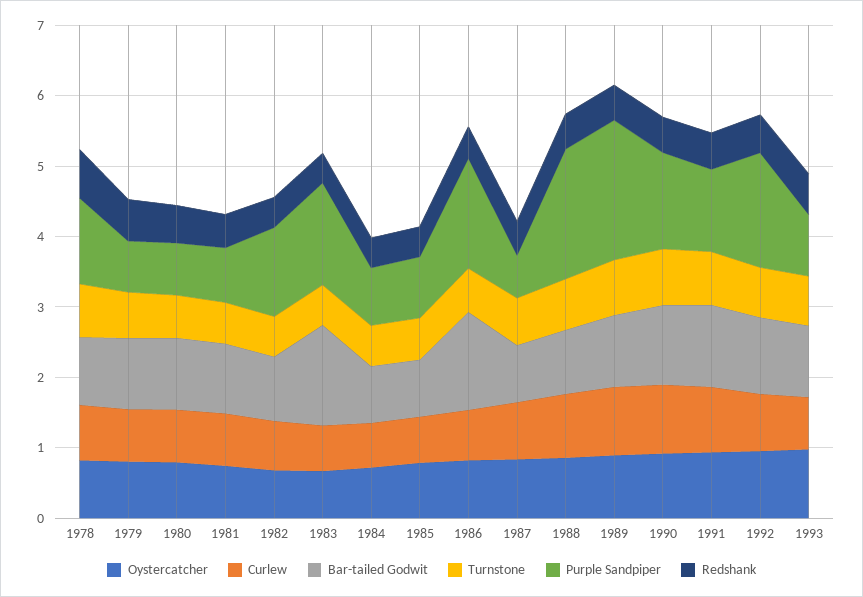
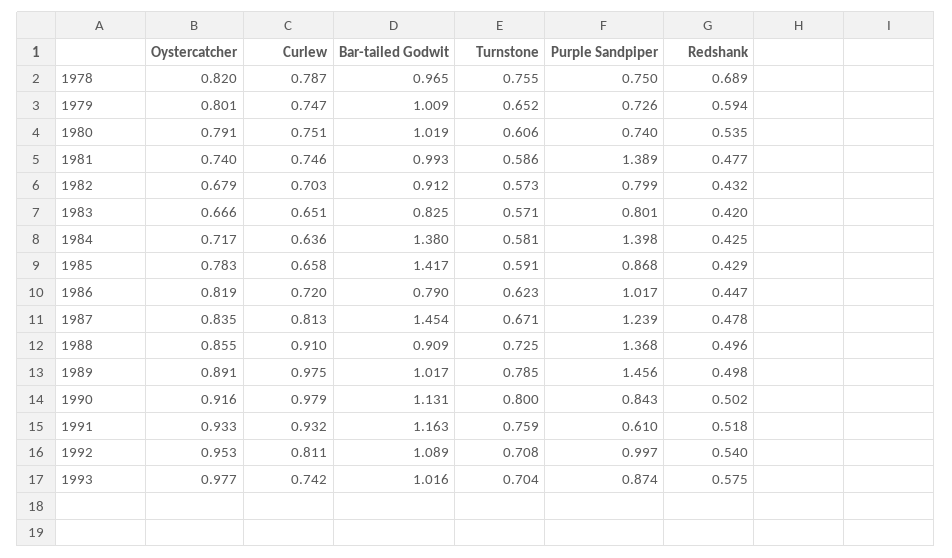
  {
    "Oystercatcher": {
      "1978": 0.82,
      "1979": 0.801,
      "1980": 0.791,
      "1981": 0.74,
      "1982": 0.679,
      "1983": 0.666,
      "1984": 0.717,
      "1985": 0.783,
      "1986": 0.819,
      "1987": 0.835,
      "1988": 0.855,
      "1989": 0.891,
      "1990": 0.916,
      "1991": 0.933,
      "1992": 0.953,
      "1993": 0.977
    },
    "Curlew": {
      "1978": 0.787,
      "1979": 0.747,
      "1980": 0.751,
      "1981": 0.746,
      "1982": 0.703,
      "1983": 0.651,
      "1984": 0.636,
      "1985": 0.658,
      "1986": 0.72,
      "1987": 0.813,
      "1988": 0.91,
      "1989": 0.975,
      "1990": 0.979,
      "1991": 0.932,
      "1992": 0.811,
      "1993": 0.742
    },
    "Bar-tailed Godwit": {
      "1978": 0.965,
      "1979": 1.009,
      "1980": 1.019,
      "1981": 0.993,
      "1982": 0.912,
-     "1983": 1.4,
+     "1983": 0.825,
-     "1984": 0.8,
+     "1984": 1.38,
-     "1985": 0.8,
+     "1985": 1.417,
-     "1986": 1.4,
+     "1986": 0.79,
-     "1987": 0.8,
+     "1987": 1.454,
      "1988": 0.909,
      "1989": 1.017,
      "1990": 1.131,
      "1991": 1.163,
      "1992": 1.089,
      "1993": 1.016
    },
    "Turnstone": {
      "1978": 0.755,
      "1979": 0.652,
      "1980": 0.606,
      "1981": 0.586,
      "1982": 0.573,
      "1983": 0.571,
      "1984": 0.581,
      "1985": 0.591,
      "1986": 0.623,
      "1987": 0.671,
      "1988": 0.725,
      "1989": 0.785,
      "1990": 0.8,
      "1991": 0.759,
      "1992": 0.708,
      "1993": 0.704
    },
    "Purple Sandpiper": {
-     "1978": 1.2,
+     "1978": 0.75,
      "1979": 0.726,
      "1980": 0.74,
-     "1981": 0.8,
+     "1981": 1.389,
-     "1982": 1.2,
+     "1982": 0.799,
-     "1983": 1.4,
+     "1983": 0.801,
-     "1984": 0.8,
+     "1984": 1.398,
      "1985": 0.868,
-     "1986": 1.6,
+     "1986": 1.017,
-     "1987": 0.6,
+     "1987": 1.239,
-     "1988": 1.8,
+     "1988": 1.368,
-     "1989": 2,
+     "1989": 1.456,
-     "1990": 1.4,
+     "1990": 0.843,
-     "1991": 1.2,
+     "1991": 0.61,
-     "1992": 1.6,
+     "1992": 0.997,
      "1993": 0.874
    },
    "Redshank": {
      "1978": 0.689,
      "1979": 0.594,
      "1980": 0.535,
      "1981": 0.477,
      "1982": 0.432,
      "1983": 0.42,
      "1984": 0.425,
      "1985": 0.429,
      "1986": 0.447,
      "1987": 0.478,
      "1988": 0.496,
      "1989": 0.498,
      "1990": 0.502,
      "1991": 0.518,
      "1992": 0.54,
      "1993": 0.575
    }
  }

